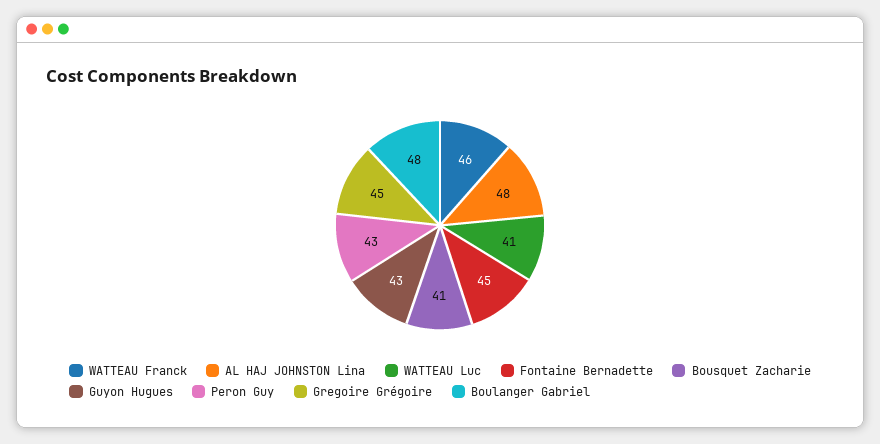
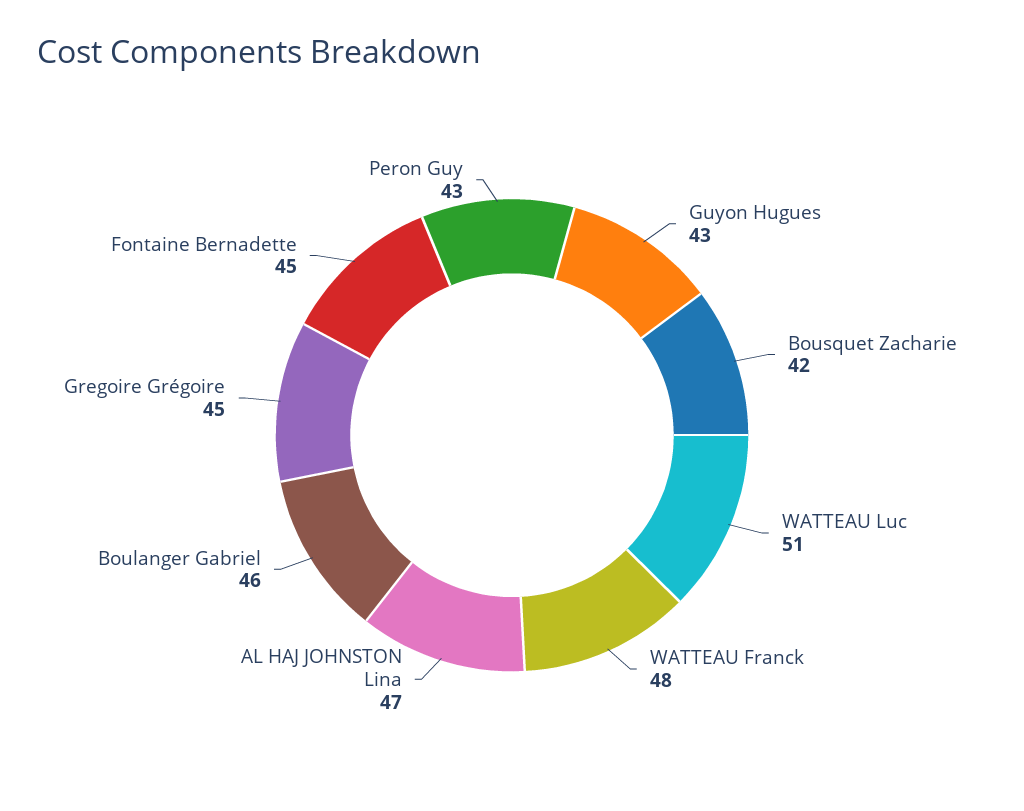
  {
-   "WATTEAU Franck": 46,
+   "WATTEAU Franck": 48,
-   "AL HAJ JOHNSTON Lina": 48,
+   "AL HAJ JOHNSTON Lina": 47,
-   "WATTEAU Luc": 41,
+   "WATTEAU Luc": 51,
    "Fontaine Bernadette": 45,
-   "Bousquet Zacharie": 41,
+   "Bousquet Zacharie": 42,
    "Guyon Hugues": 43,
    "Peron Guy": 43,
    "Gregoire Grégoire": 45,
-   "Boulanger Gabriel": 48
+   "Boulanger Gabriel": 46
  }

